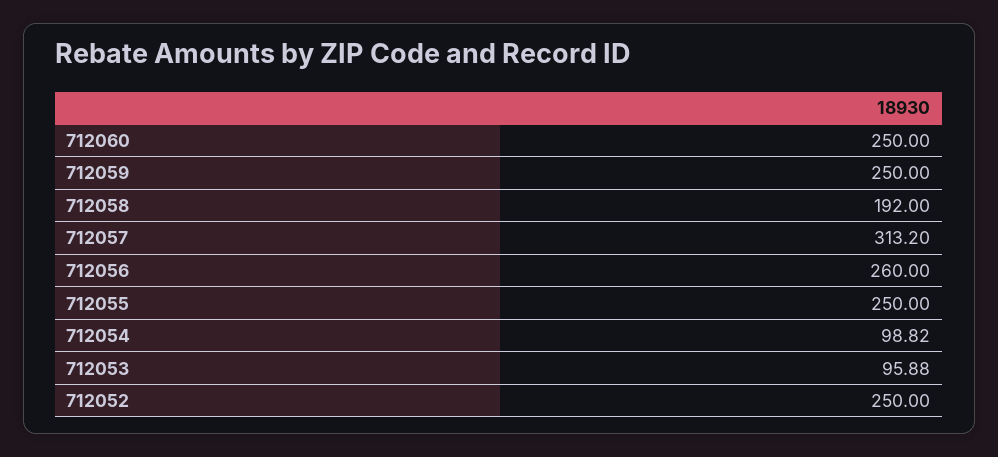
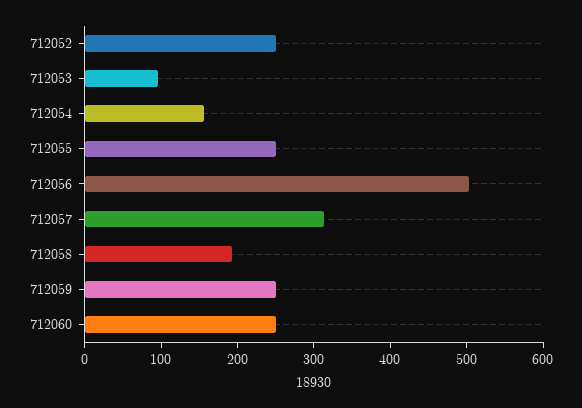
  {
    "712060": 250,
    "712059": 250,
    "712058": 192,
    "712057": 313.2,
-   "712056": 260,
+   "712056": 500,
    "712055": 250,
-   "712054": 98.82,
+   "712054": 160,
    "712053": 95.88,
    "712052": 250
  }

